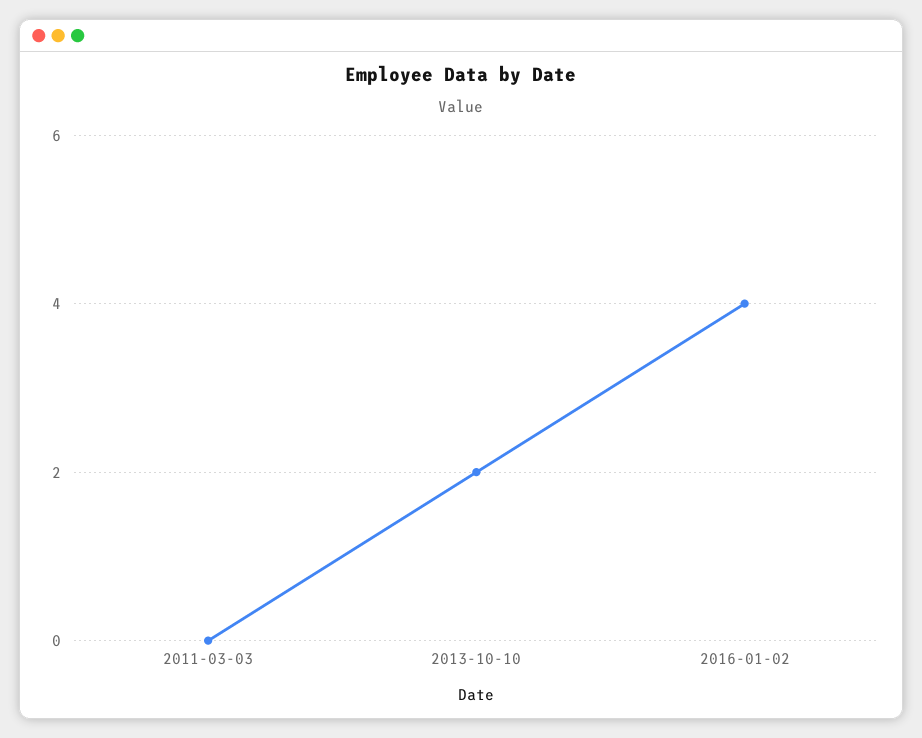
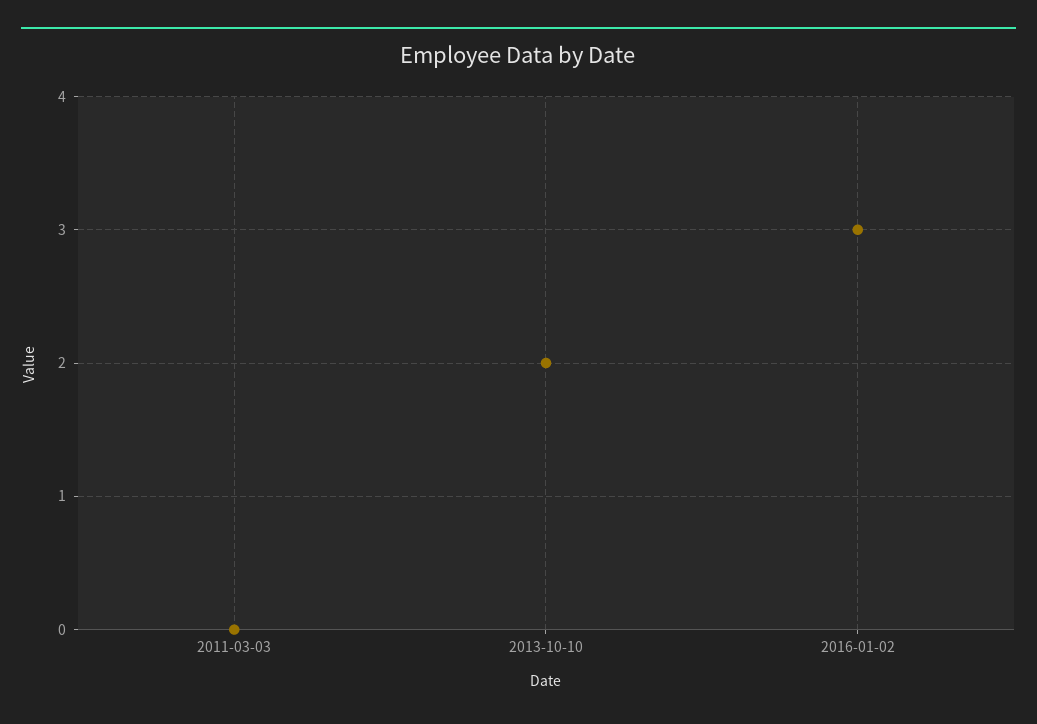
  {
    "2011-03-03": 0,
    "2013-10-10": 2,
-   "2016-01-02": 4
+   "2016-01-02": 3
  }

